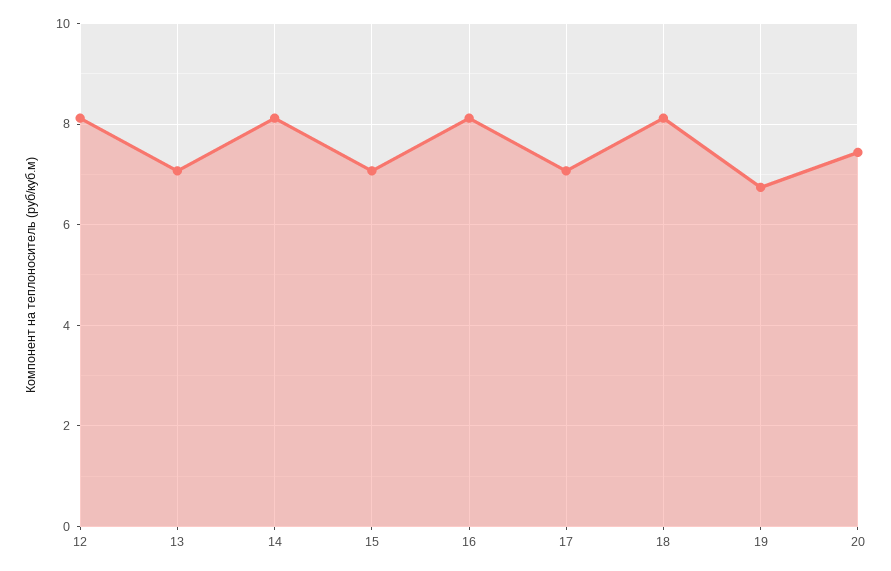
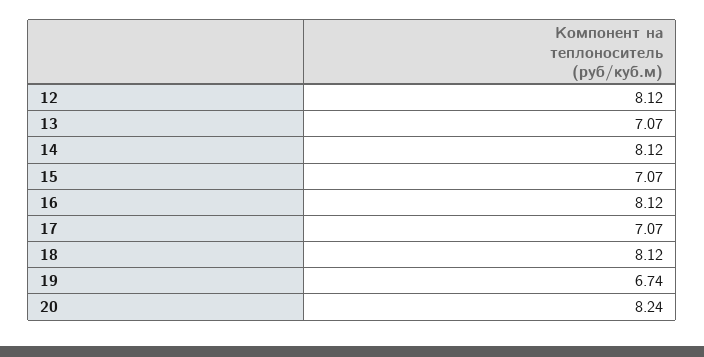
  {
    "12": 8.12,
    "13": 7.07,
    "14": 8.12,
    "15": 7.07,
    "16": 8.12,
    "17": 7.07,
    "18": 8.12,
    "19": 6.74,
-   "20": 7.4
+   "20": 8.24
  }

